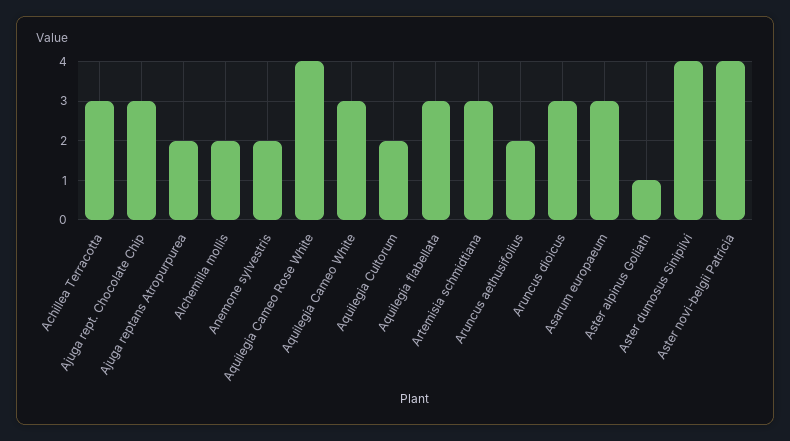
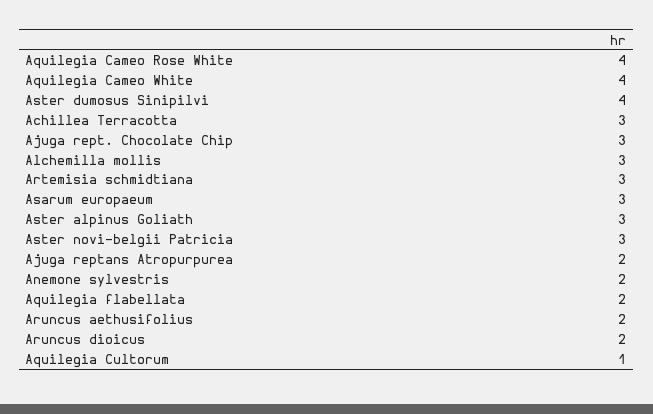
  {
    "Achillea Terracotta": 3,
    "Ajuga rept. Chocolate Chip": 3,
    "Ajuga reptans Atropurpurea": 2,
-   "Alchemilla mollis": 2,
+   "Alchemilla mollis": 3,
    "Anemone sylvestris": 2,
    "Aquilegia Cameo Rose White": 4,
-   "Aquilegia Cameo White": 3,
+   "Aquilegia Cameo White": 4,
-   "Aquilegia Cultorum": 2,
+   "Aquilegia Cultorum": 1,
-   "Aquilegia flabellata": 3,
+   "Aquilegia flabellata": 2,
    "Artemisia schmidtiana": 3,
    "Aruncus aethusifolius": 2,
-   "Aruncus dioicus": 3,
+   "Aruncus dioicus": 2,
    "Asarum europaeum": 3,
-   "Aster alpinus Goliath": 1,
+   "Aster alpinus Goliath": 3,
    "Aster dumosus Sinipilvi": 4,
-   "Aster novi-belgii Patricia": 4
+   "Aster novi-belgii Patricia": 3
  }

